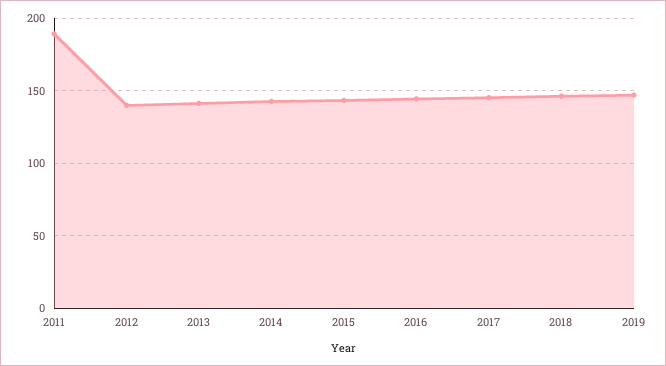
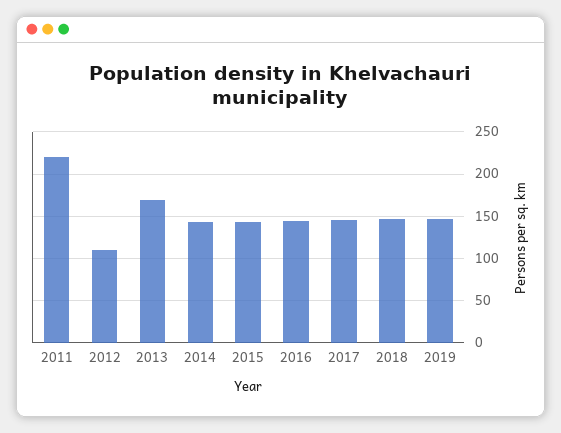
  {
-   "2011": 190,
+   "2011": 220,
-   "2012": 140,
+   "2012": 110,
-   "2013": 140,
+   "2013": 170,
    "2014": 145,
    "2015": 145,
    "2016": 145,
    "2017": 145,
    "2018": 145,
    "2019": 145
  }

